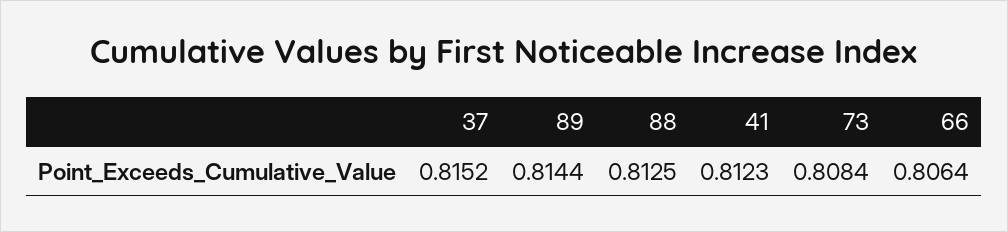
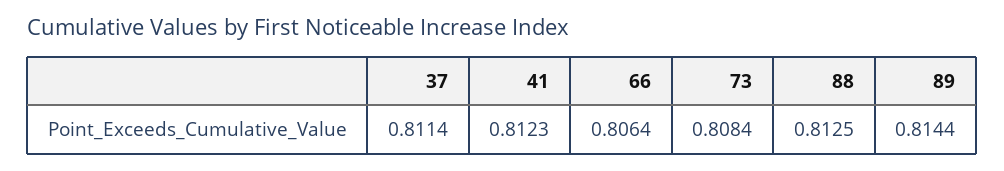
  {
-   "37": 0.8152,
+   "37": 0.8114,
    "89": 0.8144,
    "88": 0.8125,
    "41": 0.8123,
    "73": 0.8084,
    "66": 0.8064
  }

